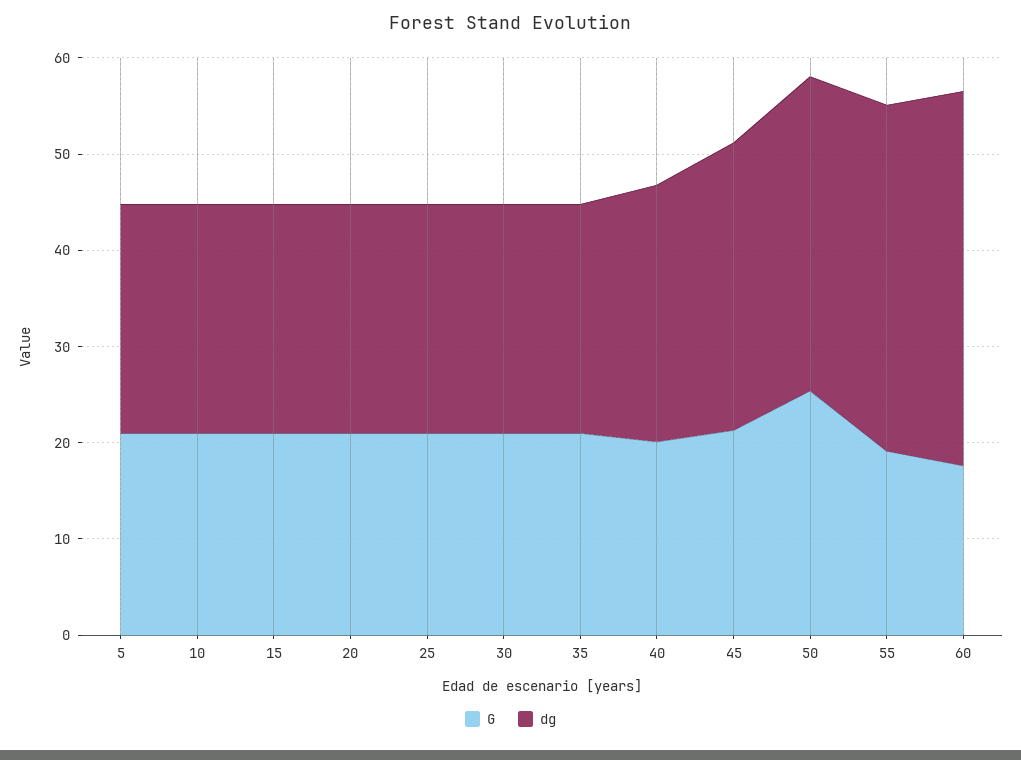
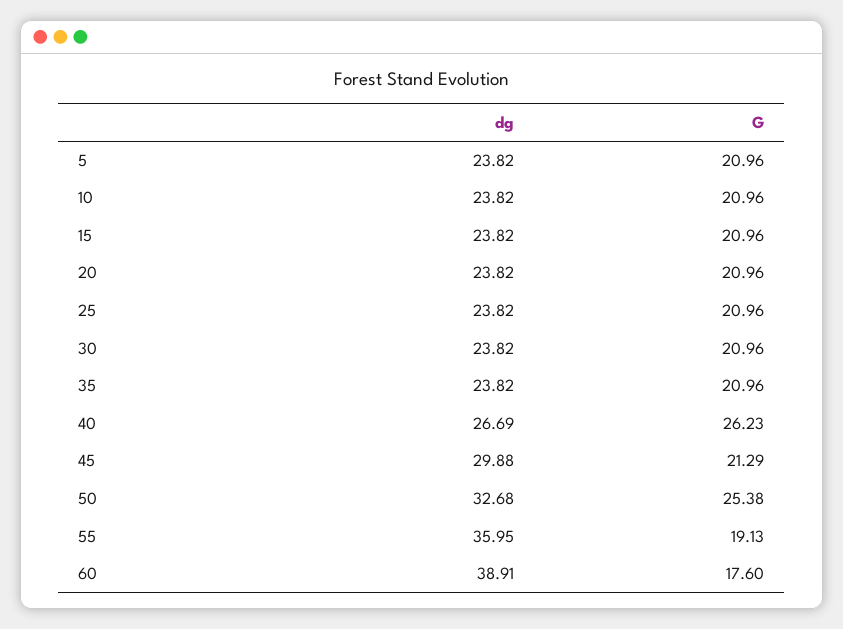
  {
    "G": {
      "5": 20.96,
      "10": 20.96,
      "15": 20.96,
      "20": 20.96,
      "25": 20.96,
      "30": 20.96,
      "35": 20.96,
-     "40": 20,
+     "40": 26.23,
      "45": 21.29,
      "50": 25.38,
      "55": 19.13,
      "60": 17.6
    },
    "dg": {
      "5": 23.82,
      "10": 23.82,
      "15": 23.82,
      "20": 23.82,
      "25": 23.82,
      "30": 23.82,
      "35": 23.82,
      "40": 26.69,
      "45": 29.88,
      "50": 32.68,
      "55": 35.95,
      "60": 38.91
    }
  }

